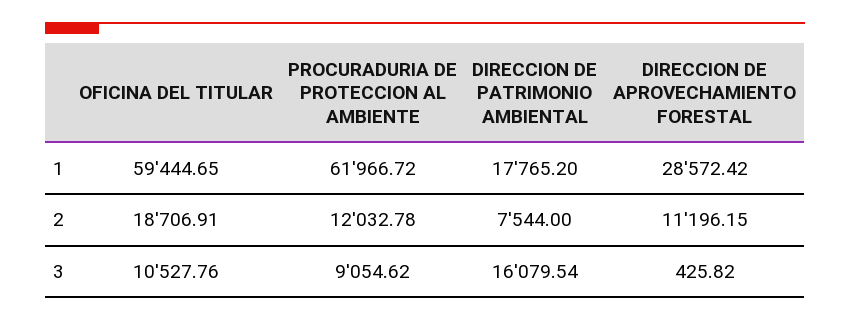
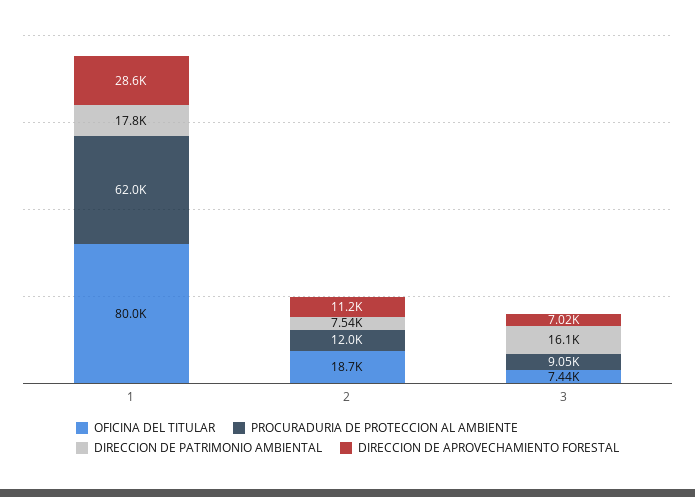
  {
    "OFICINA DEL TITULAR": {
-     "1": 59444.65,
+     "1": 80000,
      "2": 18706.91,
-     "3": 10527.76
+     "3": 7440
    },
    "PROCURADURIA DE PROTECCION AL AMBIENTE": {
      "1": 61966.72,
      "2": 12032.78,
      "3": 9054.62
    },
    "DIRECCION DE PATRIMONIO AMBIENTAL": {
      "1": 17765.2,
      "2": 7544,
      "3": 16079.54
    },
    "DIRECCION DE APROVECHAMIENTO FORESTAL": {
      "1": 28572.42,
      "2": 11196.15,
-     "3": 425.82
+     "3": 7020
    }
  }

